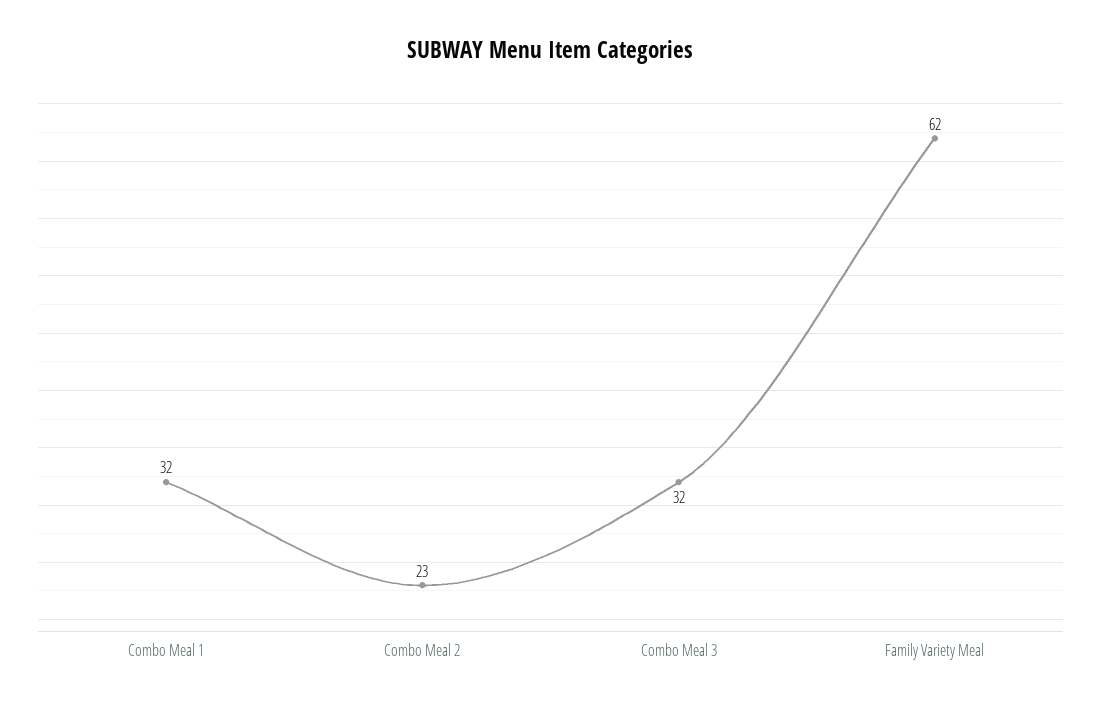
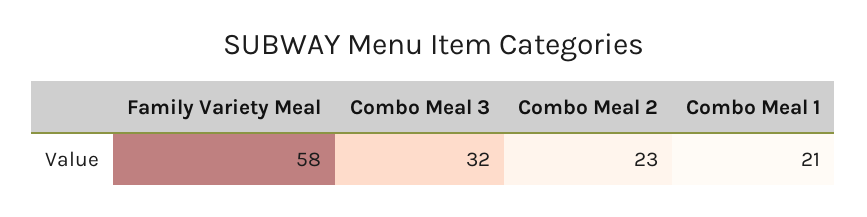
  {
-   "Combo Meal 1": 32,
+   "Combo Meal 1": 21,
    "Combo Meal 2": 23,
    "Combo Meal 3": 32,
-   "Family Variety Meal": 62
+   "Family Variety Meal": 58
  }

